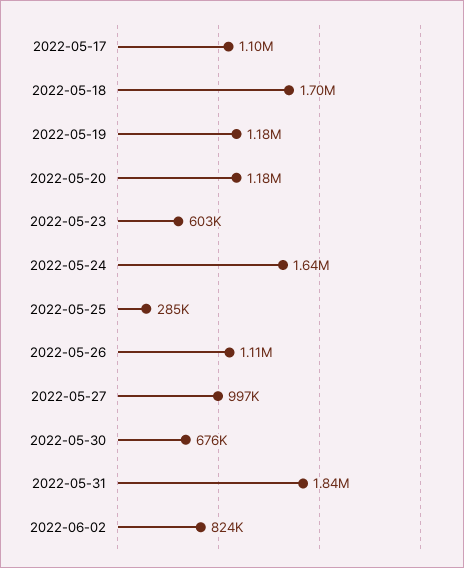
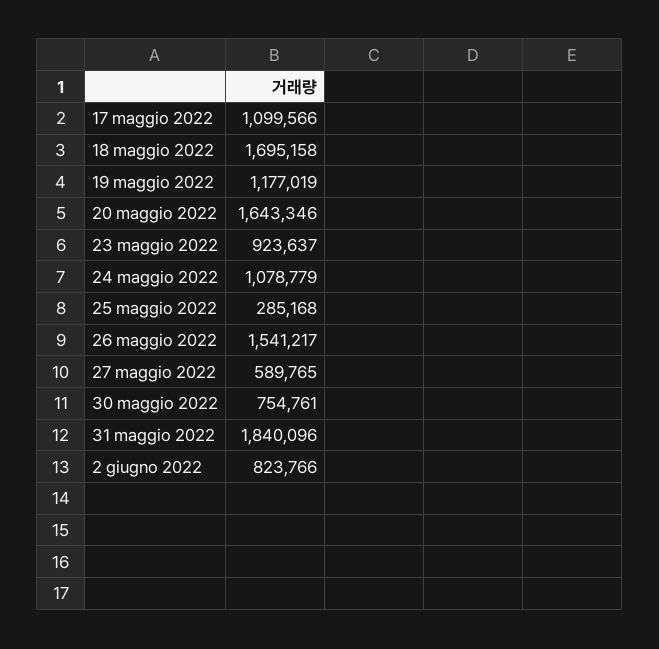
  {
    "2022-05-17": 1099566,
    "2022-05-18": 1695158,
    "2022-05-19": 1177019,
-   "2022-05-20": 1180000,
+   "2022-05-20": 1643346,
-   "2022-05-23": 603000,
+   "2022-05-23": 923637,
-   "2022-05-24": 1640000,
+   "2022-05-24": 1078779,
    "2022-05-25": 285168,
-   "2022-05-26": 1110000,
+   "2022-05-26": 1541217,
-   "2022-05-27": 997000,
+   "2022-05-27": 589765,
-   "2022-05-30": 676000,
+   "2022-05-30": 754761,
    "2022-05-31": 1840096,
    "2022-06-02": 823766
  }

